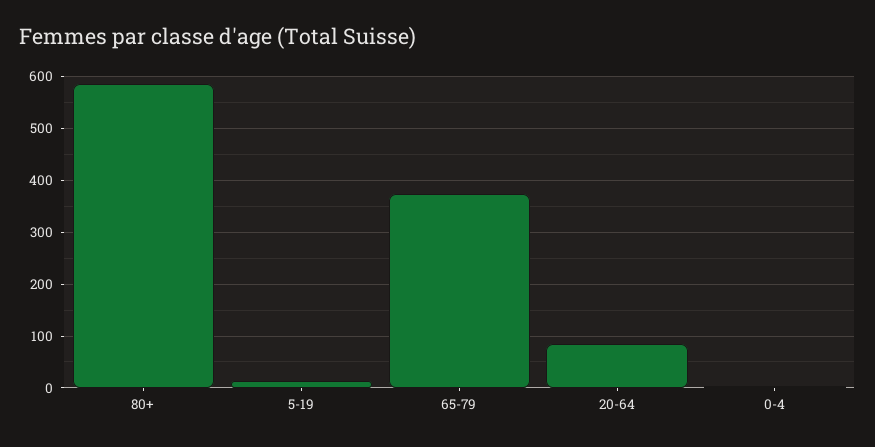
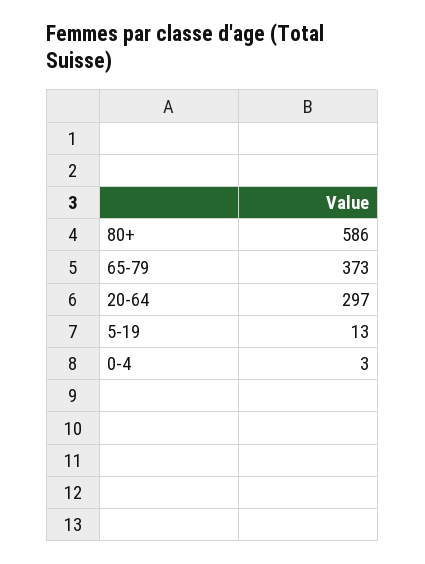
  {
    "80+": 586,
    "5-19": 13,
    "65-79": 373,
-   "20-64": 80,
+   "20-64": 297,
    "0-4": 3
  }

